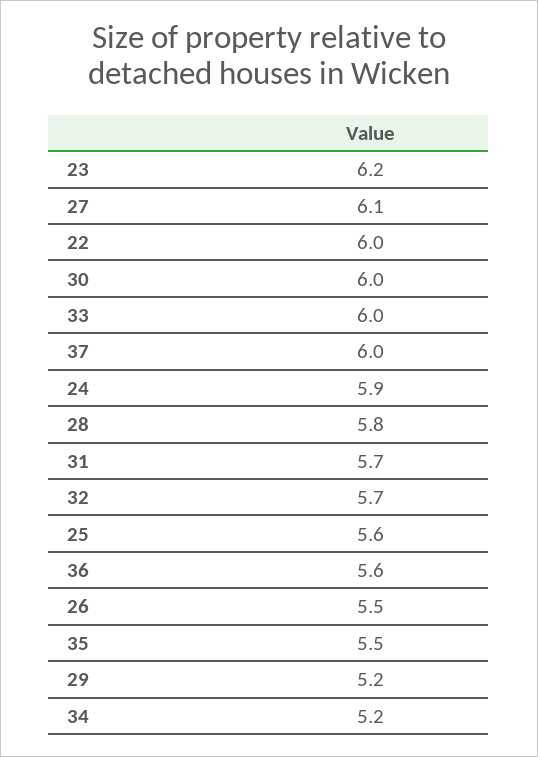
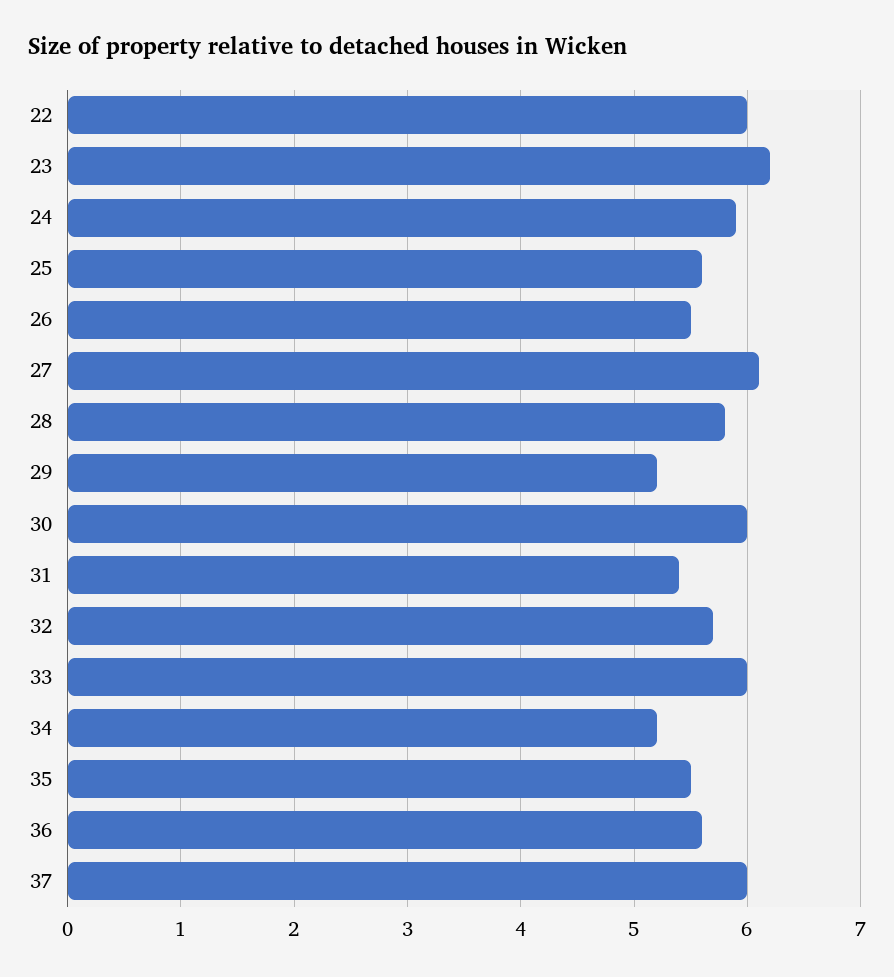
  {
    "23": 6.2,
    "27": 6.1,
    "22": 6,
    "30": 6,
    "33": 6,
    "37": 6,
    "24": 5.9,
    "28": 5.8,
-   "31": 5.7,
+   "31": 5.4,
    "32": 5.7,
    "25": 5.6,
    "36": 5.6,
    "26": 5.5,
    "35": 5.5,
    "29": 5.2,
    "34": 5.2
  }

